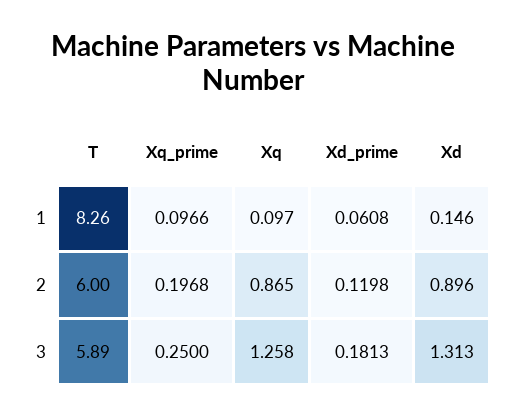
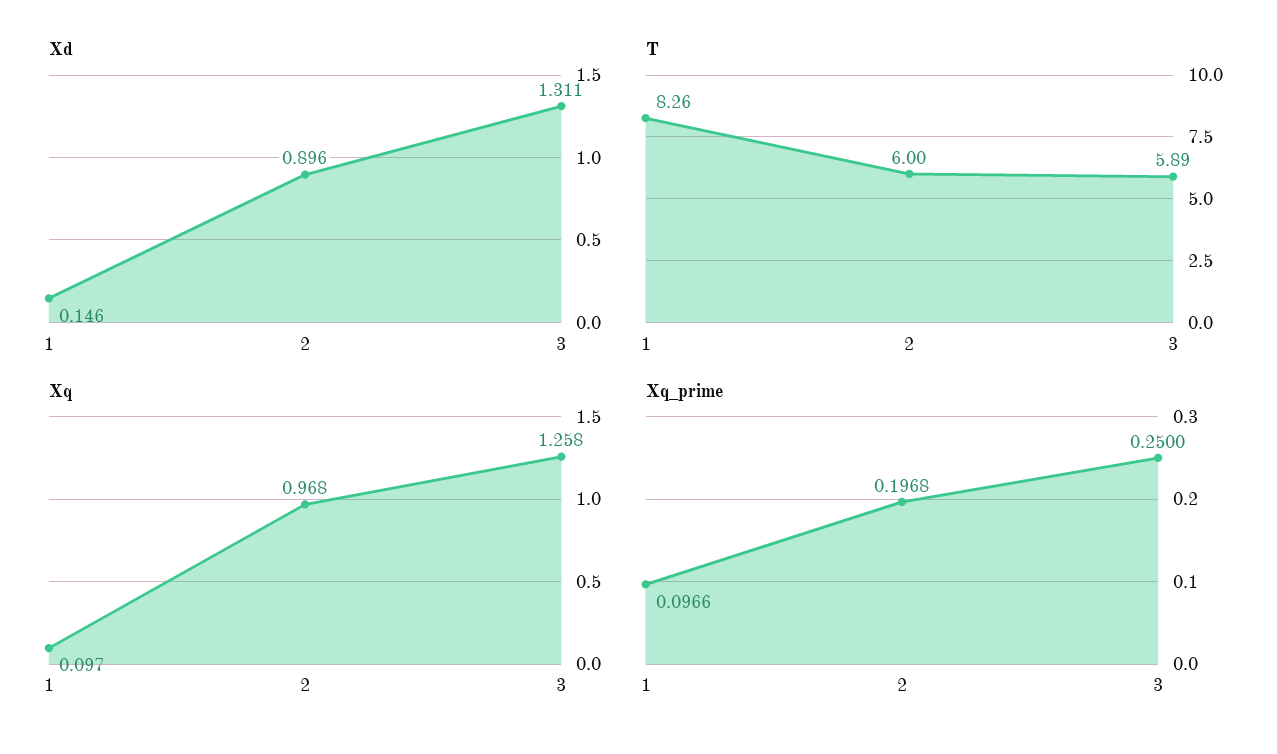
  {
    "T": {
      "1": 8.26,
      "2": 6,
      "3": 5.89
    },
    "Xq_prime": {
      "1": 0.0966,
      "2": 0.1968,
      "3": 0.25
    },
    "Xq": {
      "1": 0.097,
-     "2": 0.865,
+     "2": 0.968,
      "3": 1.258
    },
-   "Xd_prime": {
-     "1": 0.0608,
-     "2": 0.1198,
-     "3": 0.1813
-   },
    "Xd": {
      "1": 0.146,
      "2": 0.896,
-     "3": 1.313
+     "3": 1.311
    }
  }

